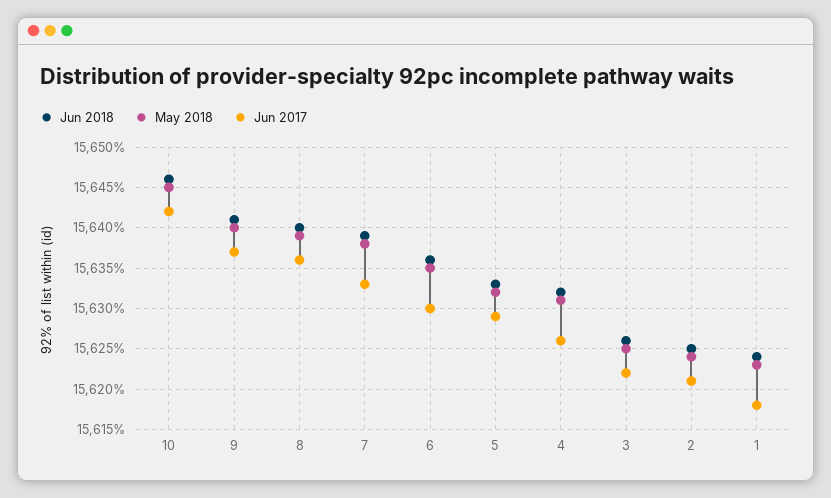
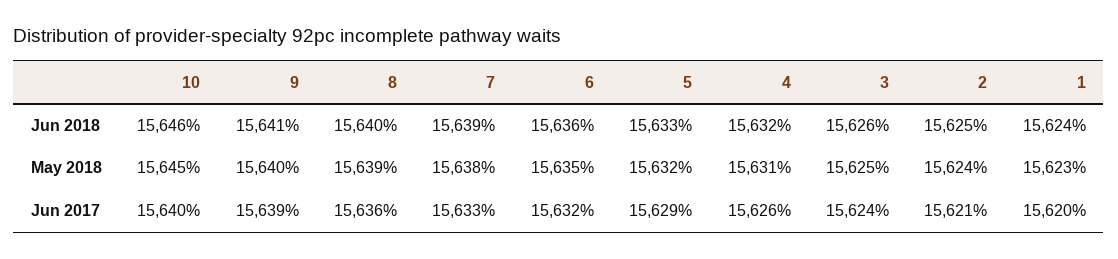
  {
    "Jun 2018": {
      "10": 15646,
      "9": 15641,
      "8": 15640,
      "7": 15639,
      "6": 15636,
      "5": 15633,
      "4": 15632,
      "3": 15626,
      "2": 15625,
      "1": 15624
    },
    "May 2018": {
      "10": 15645,
      "9": 15640,
      "8": 15639,
      "7": 15638,
      "6": 15635,
      "5": 15632,
      "4": 15631,
      "3": 15625,
      "2": 15624,
      "1": 15623
    },
    "Jun 2017": {
-     "10": 15642,
+     "10": 15640,
-     "9": 15637,
+     "9": 15639,
      "8": 15636,
      "7": 15633,
-     "6": 15630,
+     "6": 15632,
      "5": 15629,
      "4": 15626,
-     "3": 15622,
+     "3": 15624,
      "2": 15621,
-     "1": 15618
+     "1": 15620
    }
  }

